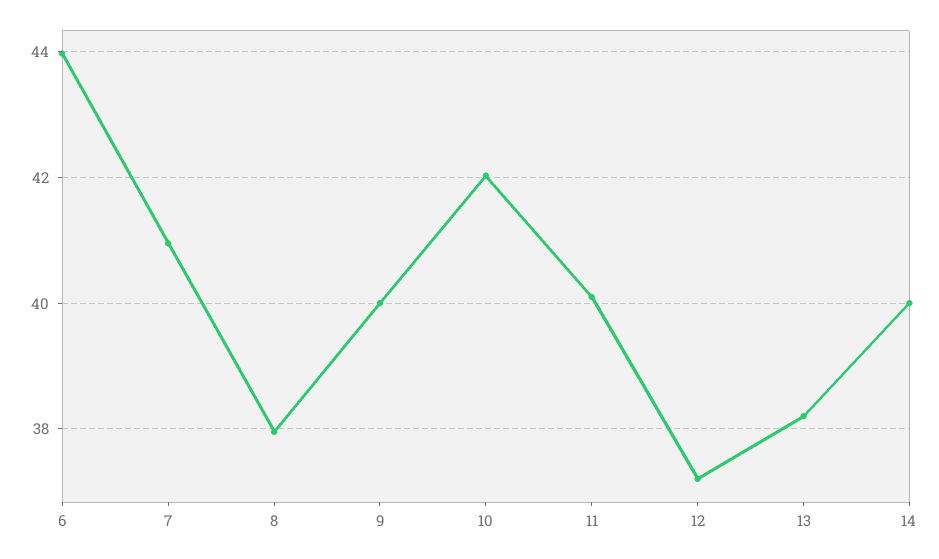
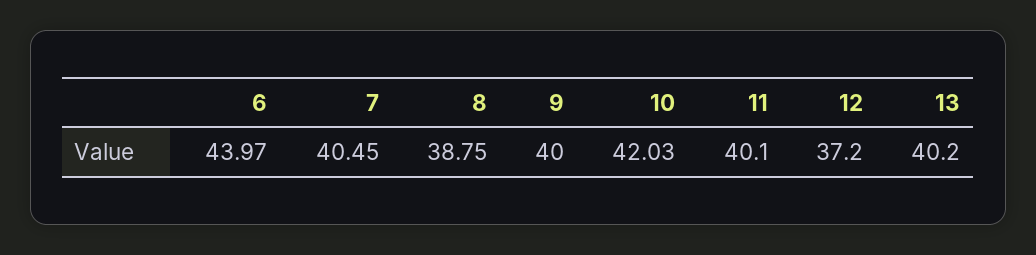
  {
    "6": 43.97,
-   "7": 41,
+   "7": 40.45,
-   "8": 38,
+   "8": 38.75,
    "9": 40,
    "10": 42.03,
    "11": 40.1,
    "12": 37.2,
-   "13": 38.2,
+   "13": 40.2
-   "14": 40
  }

